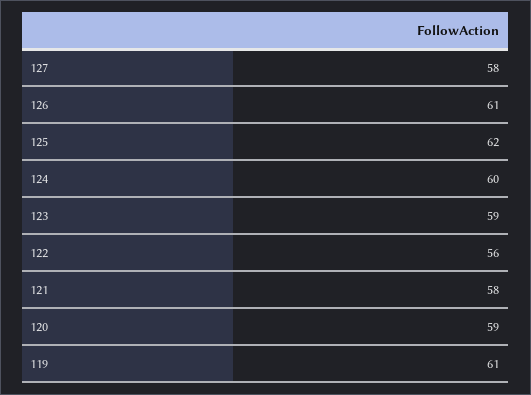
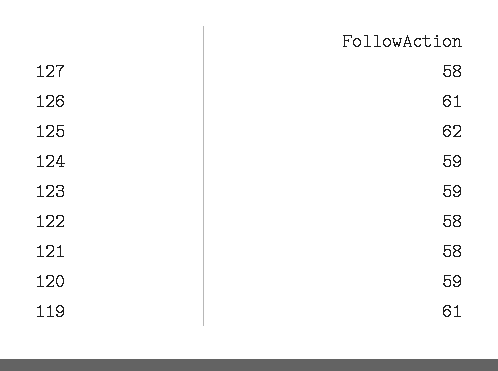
  {
    "127": 58,
    "126": 61,
    "125": 62,
-   "124": 60,
+   "124": 59,
    "123": 59,
-   "122": 56,
+   "122": 58,
    "121": 58,
    "120": 59,
    "119": 61
  }

